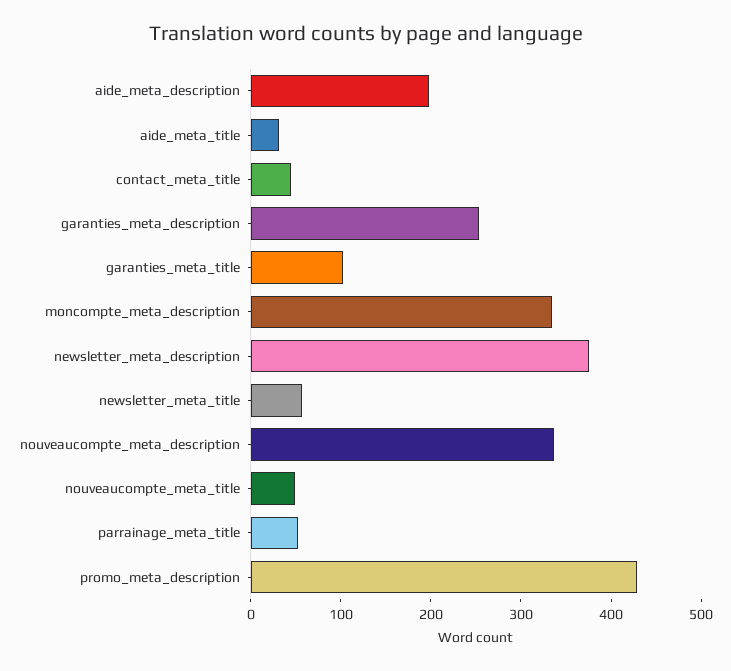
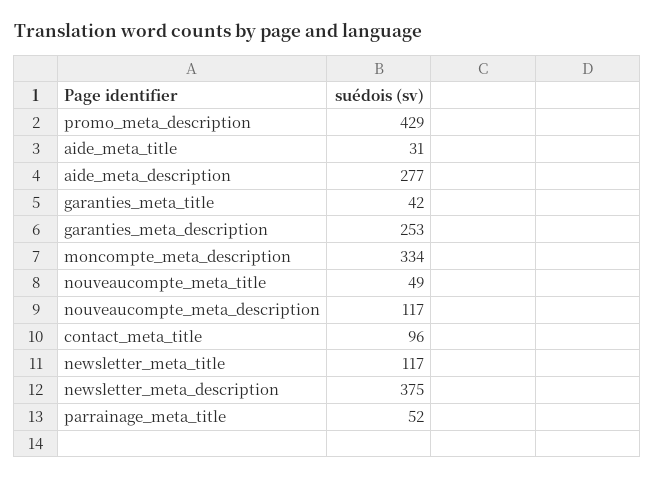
  {
-   "aide_meta_description": 200,
+   "aide_meta_description": 277,
    "aide_meta_title": 31,
-   "contact_meta_title": 40,
+   "contact_meta_title": 96,
    "garanties_meta_description": 253,
-   "garanties_meta_title": 100,
+   "garanties_meta_title": 42,
    "moncompte_meta_description": 334,
    "newsletter_meta_description": 375,
-   "newsletter_meta_title": 60,
+   "newsletter_meta_title": 117,
-   "nouveaucompte_meta_description": 340,
+   "nouveaucompte_meta_description": 117,
    "nouveaucompte_meta_title": 49,
    "parrainage_meta_title": 52,
    "promo_meta_description": 429
  }

